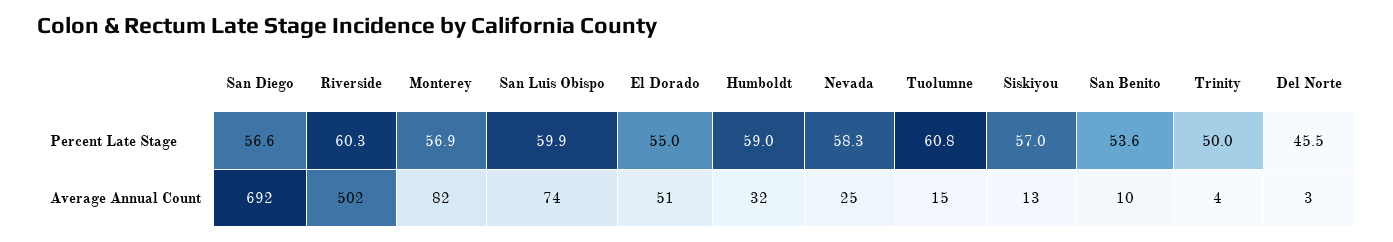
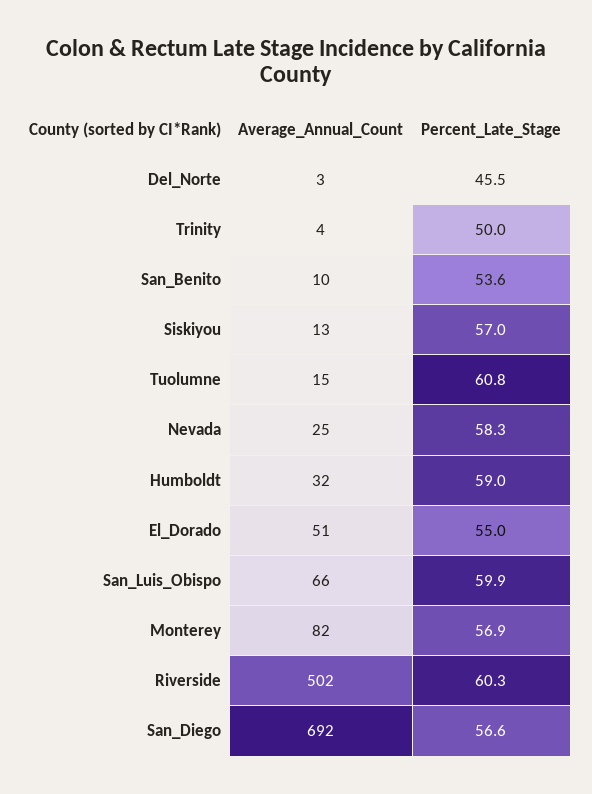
  {
    "San Diego": {
      "Percent Late Stage": 56.6,
      "Average Annual Count": 692
    },
    "Riverside": {
      "Percent Late Stage": 60.3,
      "Average Annual Count": 502
    },
    "Monterey": {
      "Percent Late Stage": 56.9,
      "Average Annual Count": 82
    },
    "San Luis Obispo": {
      "Percent Late Stage": 59.9,
-     "Average Annual Count": 74
+     "Average Annual Count": 66
    },
    "El Dorado": {
      "Percent Late Stage": 55,
      "Average Annual Count": 51
    },
    "Humboldt": {
      "Percent Late Stage": 59,
      "Average Annual Count": 32
    },
    "Nevada": {
      "Percent Late Stage": 58.3,
      "Average Annual Count": 25
    },
    "Tuolumne": {
      "Percent Late Stage": 60.8,
      "Average Annual Count": 15
    },
    "Siskiyou": {
      "Percent Late Stage": 57,
      "Average Annual Count": 13
    },
    "San Benito": {
      "Percent Late Stage": 53.6,
      "Average Annual Count": 10
    },
    "Trinity": {
      "Percent Late Stage": 50,
      "Average Annual Count": 4
    },
    "Del Norte": {
      "Percent Late Stage": 45.5,
      "Average Annual Count": 3
    }
  }

